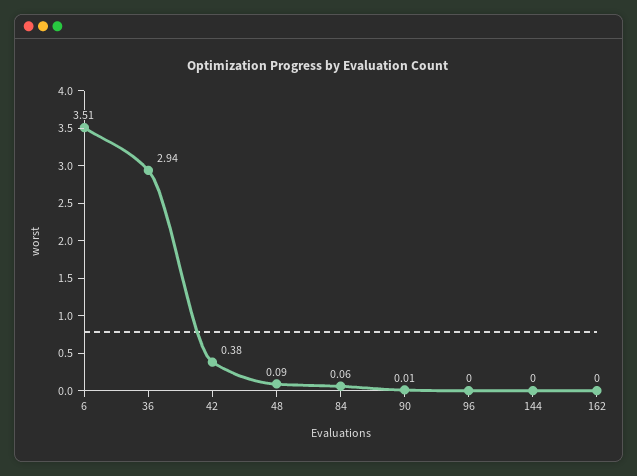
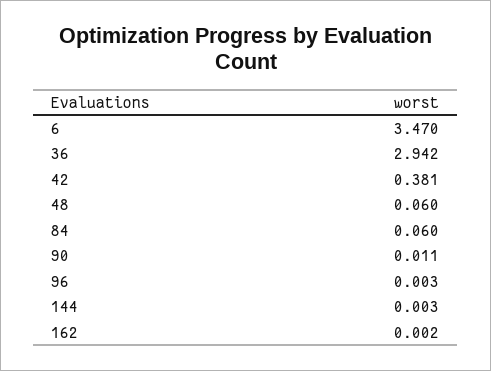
  {
-   "6": 3.51,
+   "6": 3.47,
    "36": 2.942,
    "42": 0.381,
-   "48": 0.09,
+   "48": 0.06,
    "84": 0.06,
    "90": 0.011,
    "96": 0.003,
    "144": 0.003,
    "162": 0.002
  }

